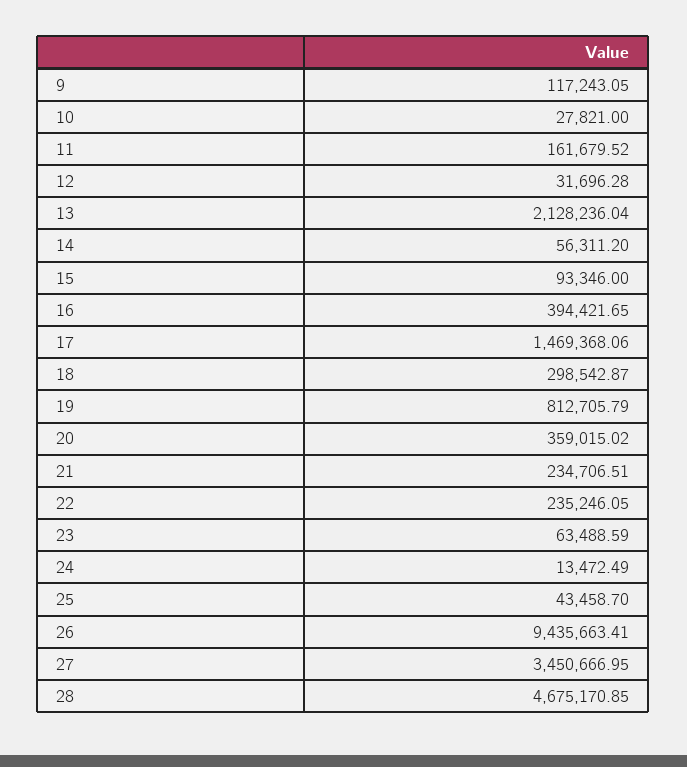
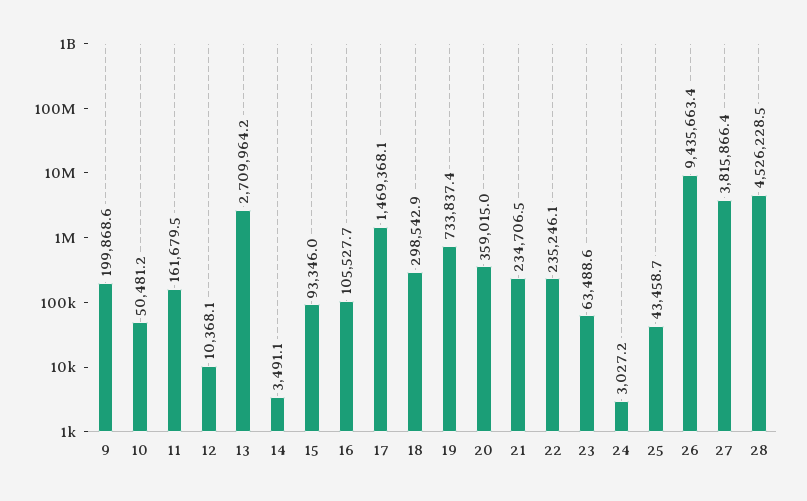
  {
-   "9": 117243.05,
+   "9": 199868.6,
-   "10": 27821,
+   "10": 50481.2,
    "11": 161679.52,
-   "12": 31696.28,
+   "12": 10368.1,
-   "13": 2128236.04,
+   "13": 2709964.2,
-   "14": 56311.2,
+   "14": 3491.1,
    "15": 93346,
-   "16": 394421.65,
+   "16": 105527.7,
    "17": 1469368.06,
    "18": 298542.87,
-   "19": 812705.79,
+   "19": 733837.4,
    "20": 359015.02,
    "21": 234706.51,
    "22": 235246.05,
    "23": 63488.59,
-   "24": 13472.49,
+   "24": 3027.2,
    "25": 43458.7,
    "26": 9435663.41,
-   "27": 3450666.95,
+   "27": 3815866.4,
-   "28": 4675170.85
+   "28": 4526228.5
  }

